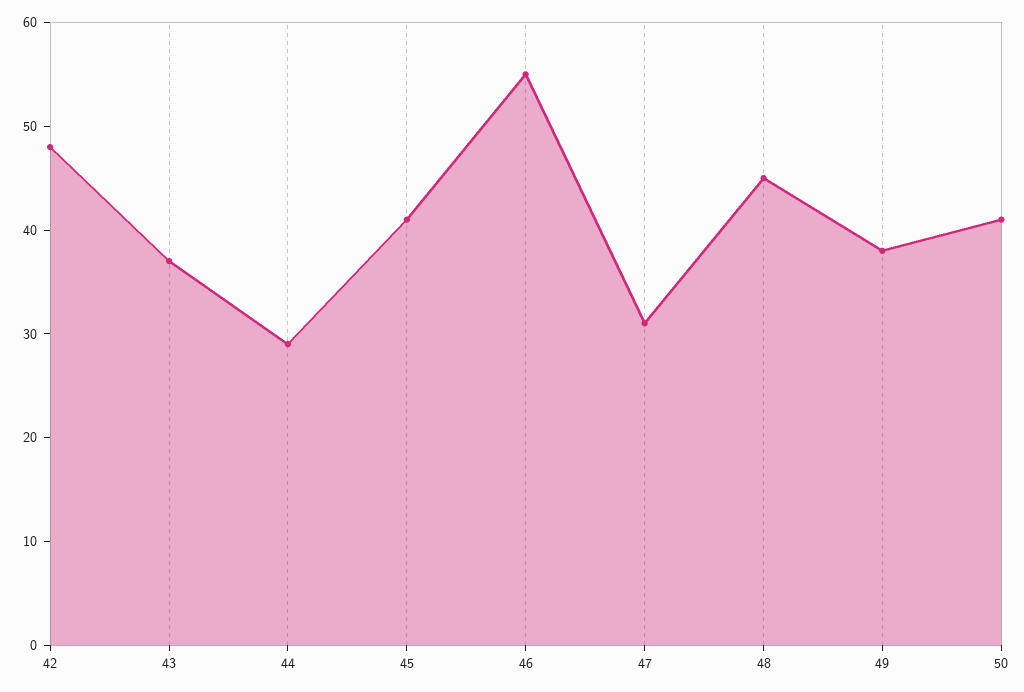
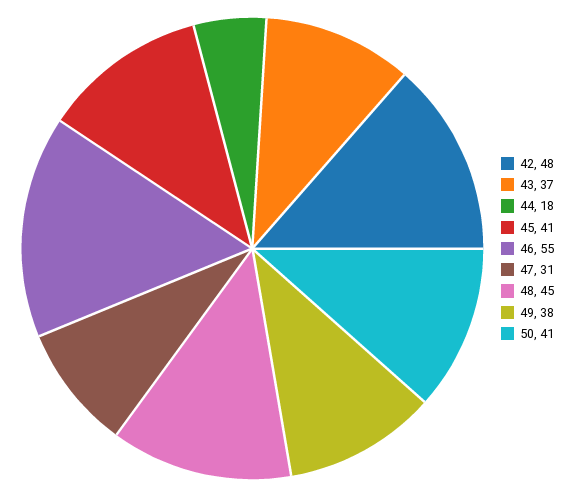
  {
    "42": 48,
    "43": 37,
-   "44": 29,
+   "44": 18,
    "45": 41,
    "46": 55,
    "47": 31,
    "48": 45,
    "49": 38,
    "50": 41
  }

